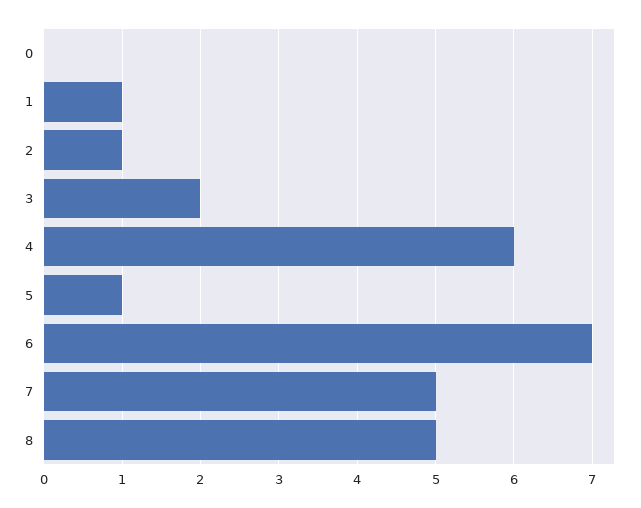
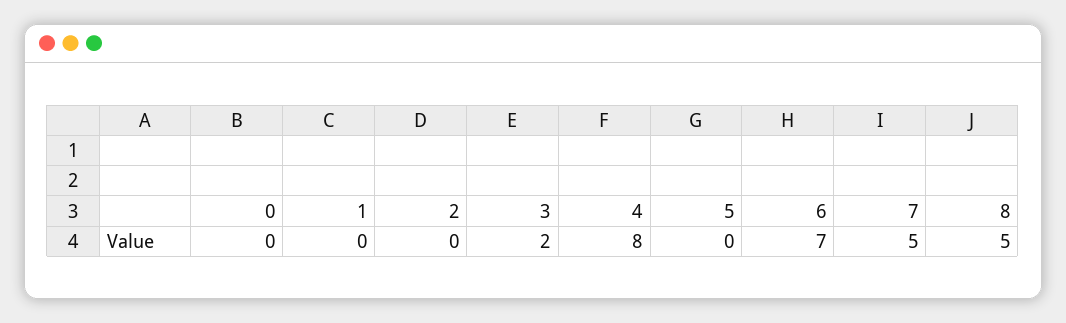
  {
    "0": 0,
-   "1": 1,
+   "1": 0,
-   "2": 1,
+   "2": 0,
    "3": 2,
-   "4": 6,
+   "4": 8,
-   "5": 1,
+   "5": 0,
    "6": 7,
    "7": 5,
    "8": 5
  }

